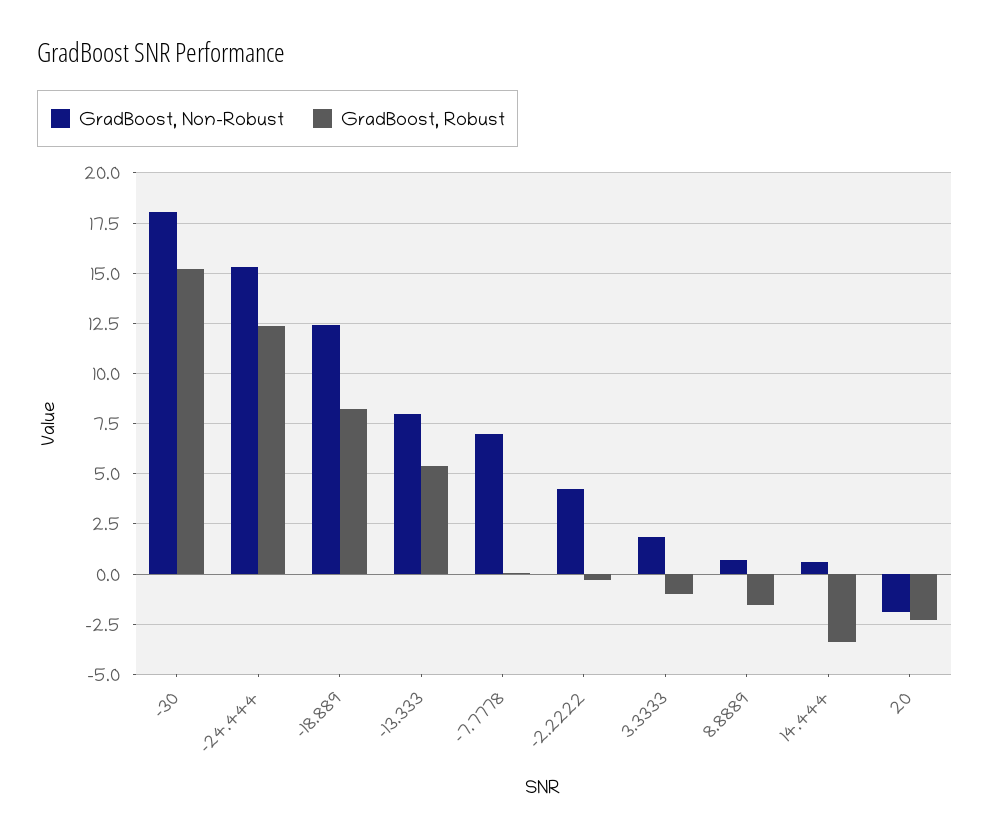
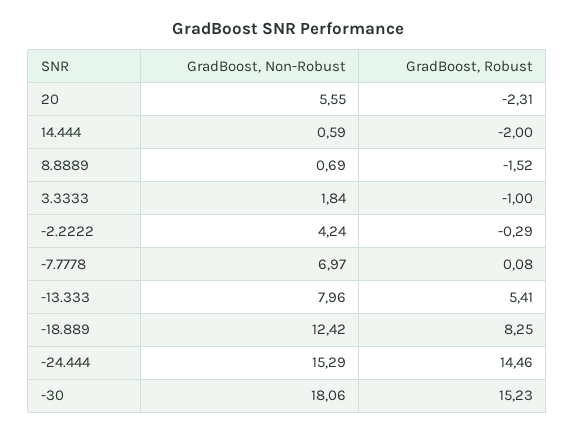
  {
    "GradBoost, Non-Robust": {
      "-30": 18.06,
      "-24.444": 15.29,
      "-18.889": 12.42,
      "-13.333": 7.96,
      "-7.7778": 6.97,
      "-2.2222": 4.24,
      "3.3333": 1.84,
      "8.8889": 0.69,
      "14.444": 0.59,
-     "20": -2
+     "20": 5.55
    },
    "GradBoost, Robust": {
      "-30": 15.23,
-     "-24.444": 12.5,
+     "-24.444": 14.46,
      "-18.889": 8.25,
      "-13.333": 5.41,
      "-7.7778": 0.08,
      "-2.2222": -0.29,
      "3.3333": -1,
      "8.8889": -1.52,
-     "14.444": -3.5,
+     "14.444": -2,
      "20": -2.31
    }
  }

